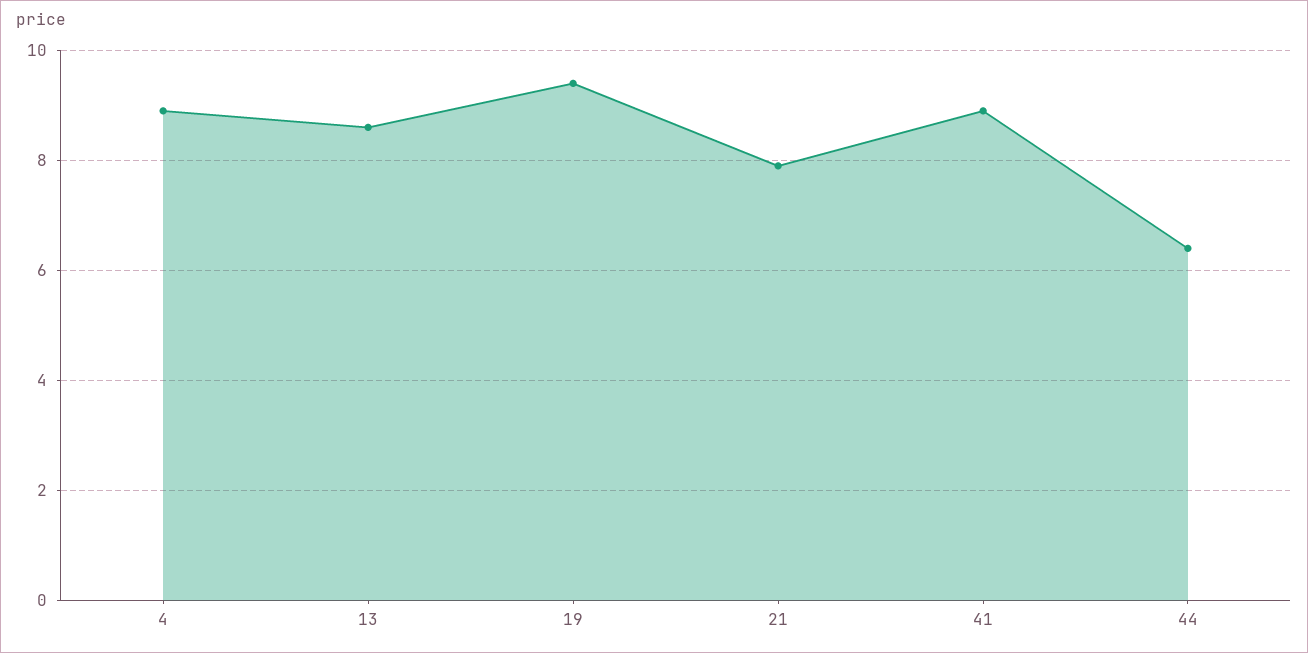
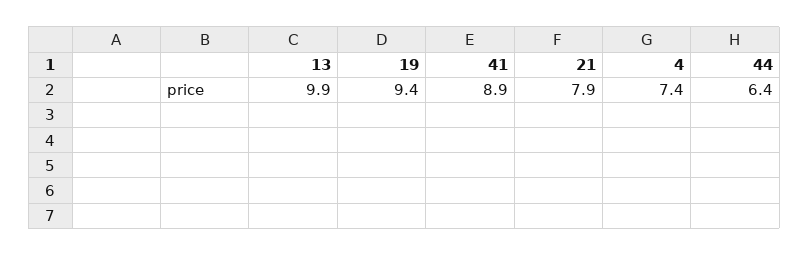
  {
-   "4": 9,
+   "4": 7.4,
-   "13": 8.5,
+   "13": 9.9,
    "19": 9.4,
    "21": 7.9,
    "41": 8.9,
    "44": 6.4
  }

